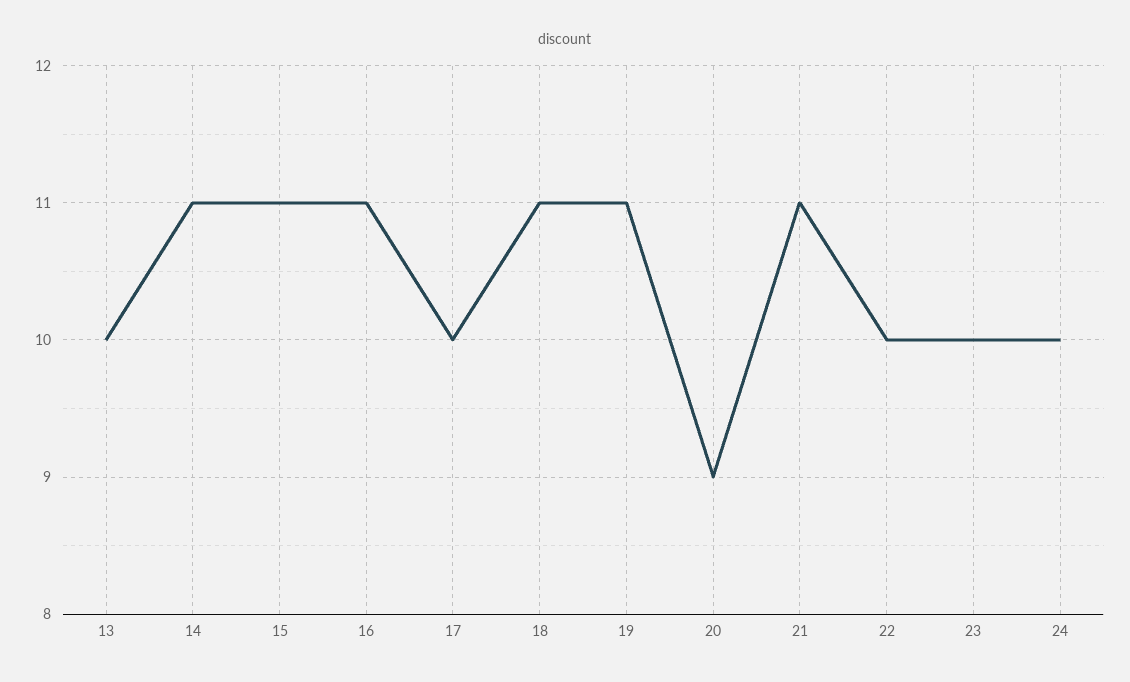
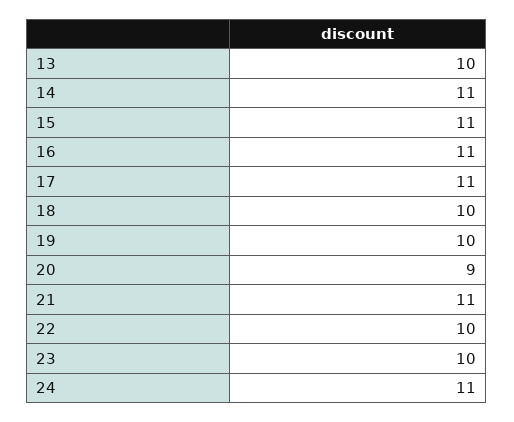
  {
    "13": 10,
    "14": 11,
    "15": 11,
    "16": 11,
-   "17": 10,
+   "17": 11,
-   "18": 11,
+   "18": 10,
-   "19": 11,
+   "19": 10,
    "20": 9,
    "21": 11,
    "22": 10,
    "23": 10,
-   "24": 10
+   "24": 11
  }

